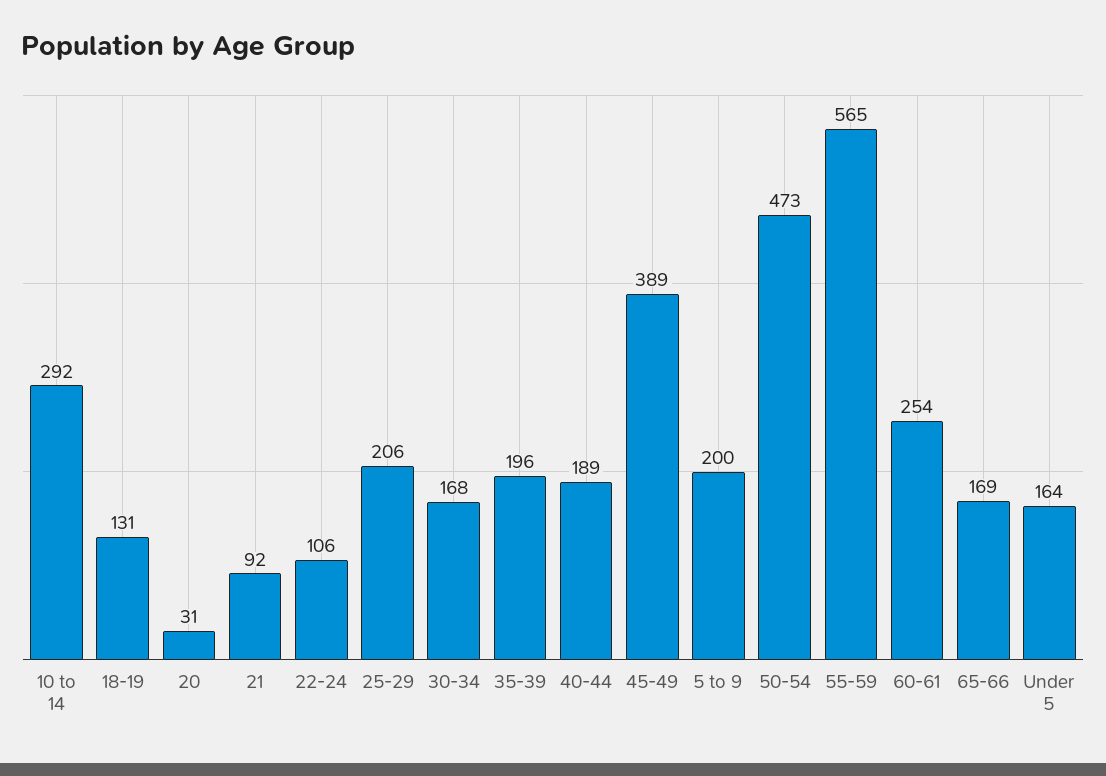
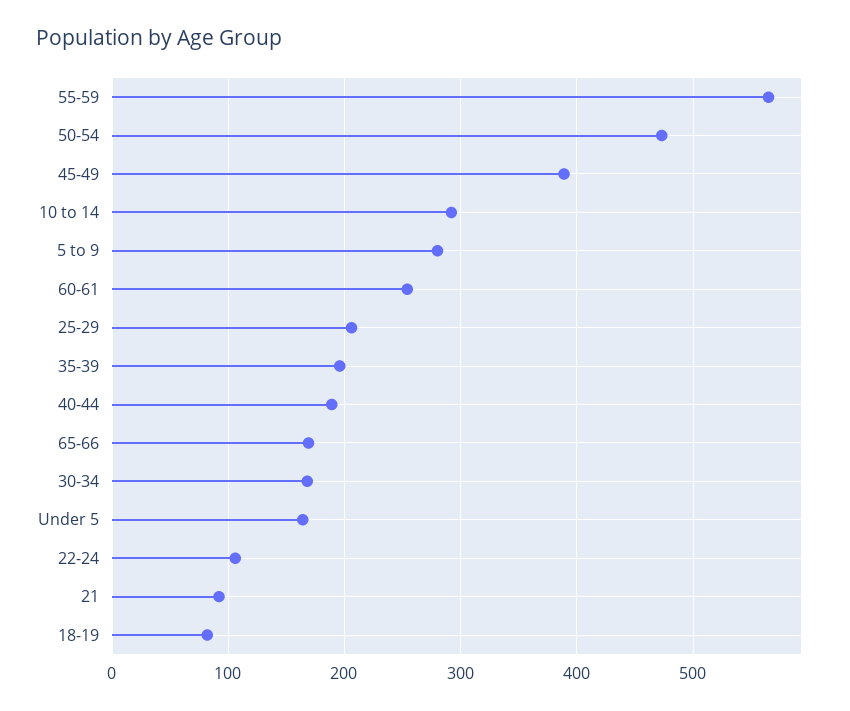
  {
    "10 to 14": 292,
-   "18-19": 131,
+   "18-19": 80,
-   "20": 31,
    "21": 92,
    "22-24": 106,
    "25-29": 206,
    "30-34": 168,
    "35-39": 196,
    "40-44": 189,
    "45-49": 389,
-   "5 to 9": 200,
+   "5 to 9": 280,
    "50-54": 473,
    "55-59": 565,
    "60-61": 254,
    "65-66": 169,
    "Under 5": 164
  }

